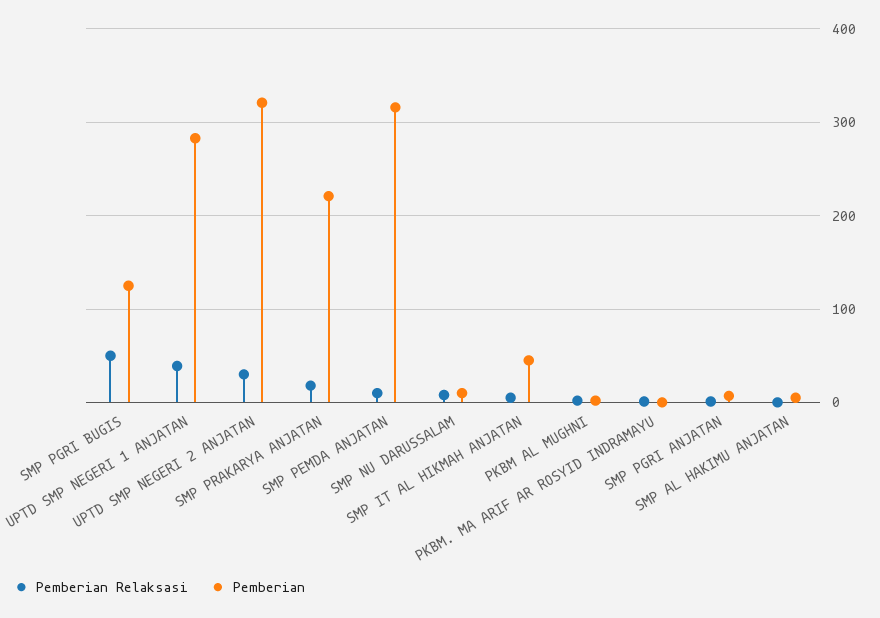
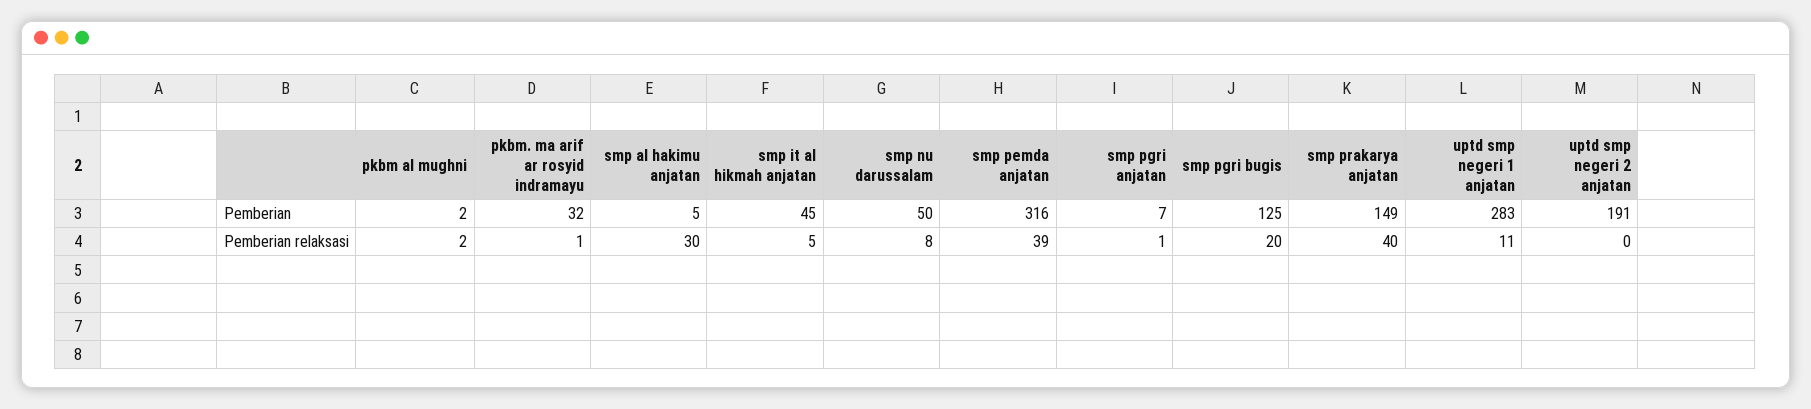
  {
    "Pemberian Relaksasi": {
-     "SMP PGRI BUGIS": 50,
+     "SMP PGRI BUGIS": 20,
-     "UPTD SMP NEGERI 1 ANJATAN": 40,
+     "UPTD SMP NEGERI 1 ANJATAN": 11,
-     "UPTD SMP NEGERI 2 ANJATAN": 30,
+     "UPTD SMP NEGERI 2 ANJATAN": 0,
-     "SMP PRAKARYA ANJATAN": 20,
+     "SMP PRAKARYA ANJATAN": 40,
-     "SMP PEMDA ANJATAN": 10,
+     "SMP PEMDA ANJATAN": 39,
      "SMP NU DARUSSALAM": 8,
      "SMP IT AL HIKMAH ANJATAN": 5,
      "PKBM AL MUGHNI": 2,
      "PKBM. MA ARIF AR ROSYID INDRAMAYU": 1,
      "SMP PGRI ANJATAN": 1,
-     "SMP AL HAKIMU ANJATAN": 0
+     "SMP AL HAKIMU ANJATAN": 30
    },
    "Pemberian": {
      "SMP PGRI BUGIS": 125,
      "UPTD SMP NEGERI 1 ANJATAN": 283,
-     "UPTD SMP NEGERI 2 ANJATAN": 320,
+     "UPTD SMP NEGERI 2 ANJATAN": 191,
-     "SMP PRAKARYA ANJATAN": 220,
+     "SMP PRAKARYA ANJATAN": 149,
      "SMP PEMDA ANJATAN": 316,
-     "SMP NU DARUSSALAM": 10,
+     "SMP NU DARUSSALAM": 50,
      "SMP IT AL HIKMAH ANJATAN": 45,
      "PKBM AL MUGHNI": 2,
-     "PKBM. MA ARIF AR ROSYID INDRAMAYU": 0,
+     "PKBM. MA ARIF AR ROSYID INDRAMAYU": 32,
      "SMP PGRI ANJATAN": 7,
      "SMP AL HAKIMU ANJATAN": 5
    }
  }

